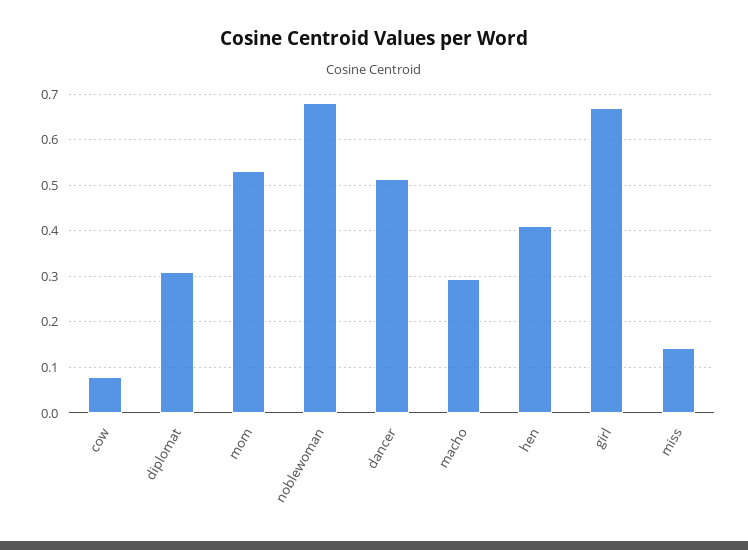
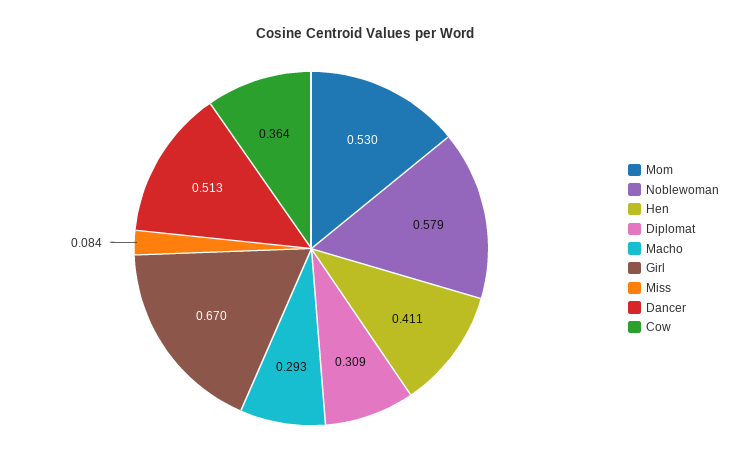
  {
-   "cow": 0.08,
+   "cow": 0.364,
    "diplomat": 0.309,
    "mom": 0.53,
-   "noblewoman": 0.68,
+   "noblewoman": 0.579,
    "dancer": 0.513,
    "macho": 0.293,
    "hen": 0.411,
    "girl": 0.67,
-   "miss": 0.14
+   "miss": 0.084
  }

